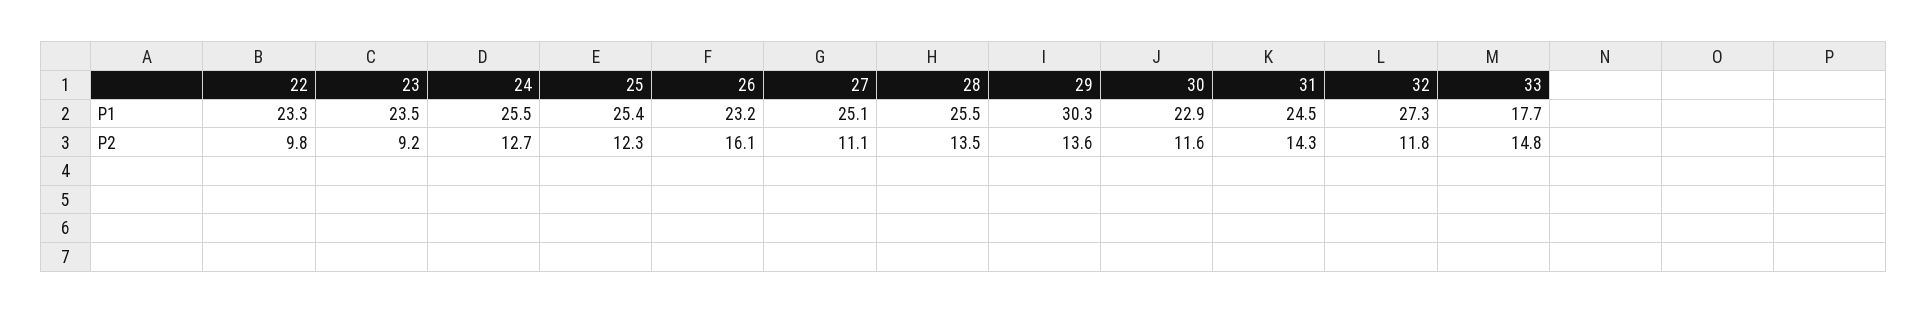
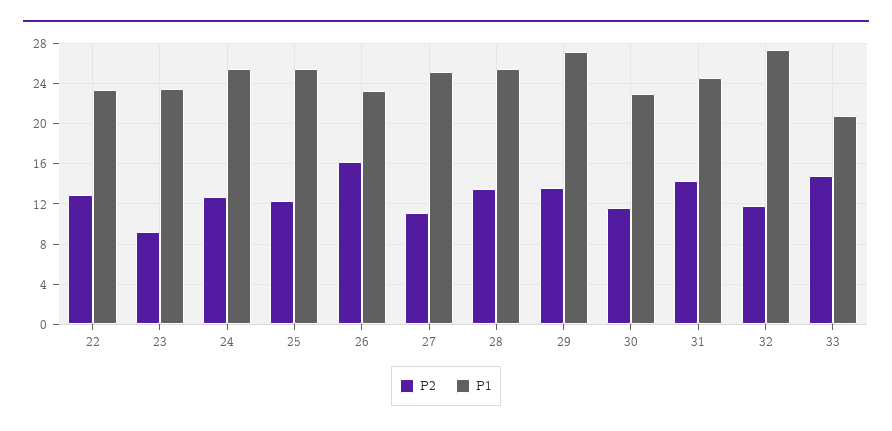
  {
    "P1": {
      "22": 23.3,
      "23": 23.5,
      "24": 25.5,
      "25": 25.4,
      "26": 23.2,
      "27": 25.1,
      "28": 25.5,
-     "29": 30.3,
+     "29": 27,
      "30": 22.9,
      "31": 24.5,
      "32": 27.3,
-     "33": 17.7
+     "33": 21
    },
    "P2": {
-     "22": 9.8,
+     "22": 13,
      "23": 9.2,
      "24": 12.7,
      "25": 12.3,
      "26": 16.1,
      "27": 11.1,
      "28": 13.5,
      "29": 13.6,
      "30": 11.6,
      "31": 14.3,
      "32": 11.8,
      "33": 14.8
    }
  }

